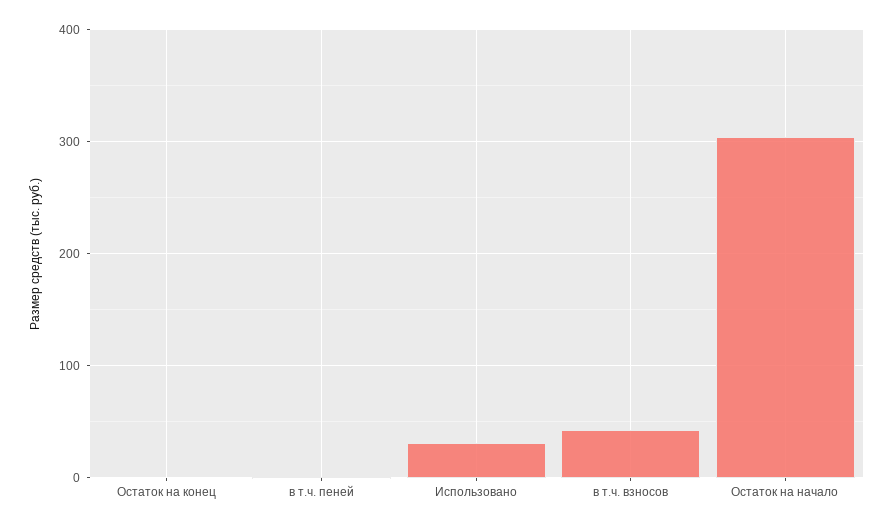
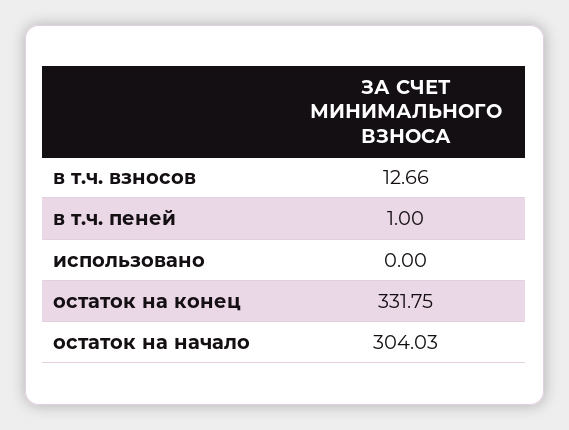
  {
-   "Остаток на конец": 0,
+   "Остаток на конец": 331.75,
    "в т.ч. пеней": 1,
-   "Использовано": 30,
+   "Использовано": 0,
-   "в т.ч. взносов": 40,
+   "в т.ч. взносов": 12.66,
    "Остаток на начало": 304.03
  }

